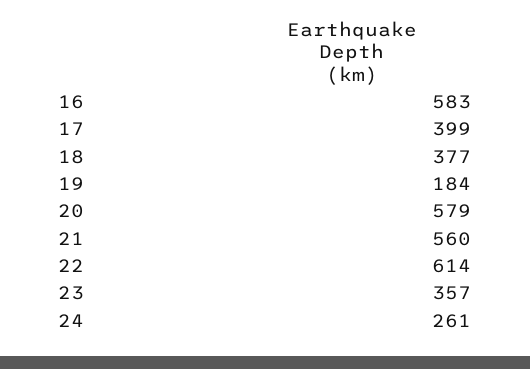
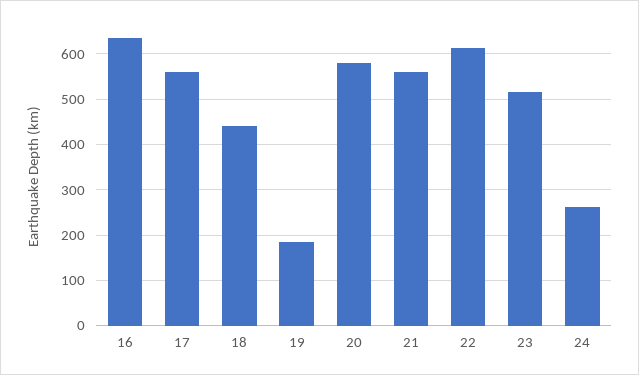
  {
-   "16": 583,
+   "16": 640,
-   "17": 399,
+   "17": 560,
-   "18": 377,
+   "18": 440,
    "19": 184,
    "20": 579,
    "21": 560,
    "22": 614,
-   "23": 357,
+   "23": 520,
    "24": 261
  }

